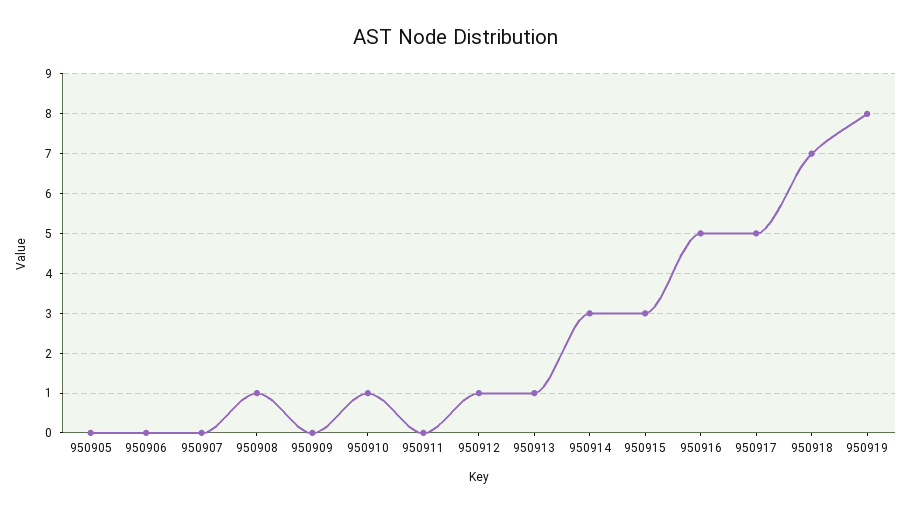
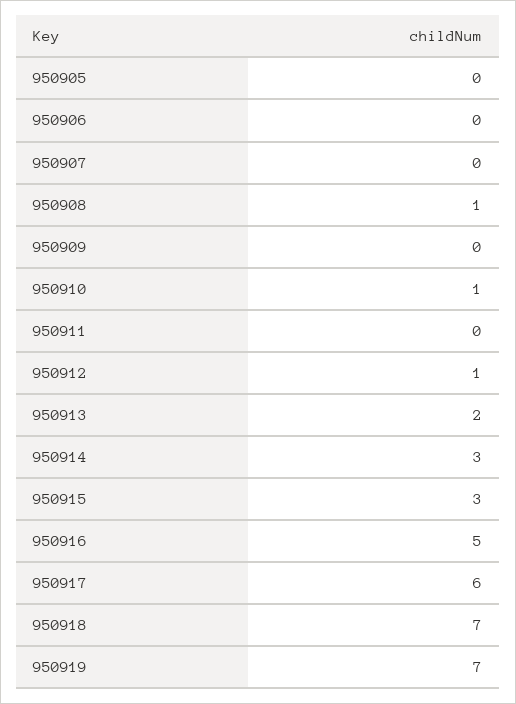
  {
    "950905": 0,
    "950906": 0,
    "950907": 0,
    "950908": 1,
    "950909": 0,
    "950910": 1,
    "950911": 0,
    "950912": 1,
-   "950913": 1,
+   "950913": 2,
    "950914": 3,
    "950915": 3,
    "950916": 5,
-   "950917": 5,
+   "950917": 6,
    "950918": 7,
-   "950919": 8
+   "950919": 7
  }

